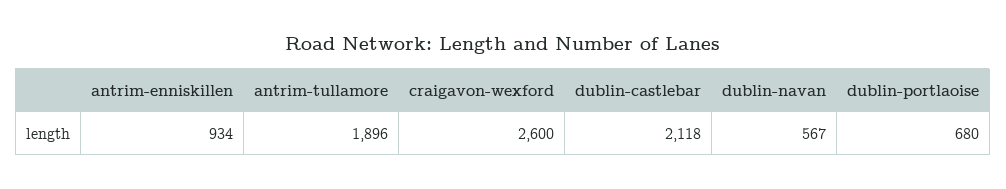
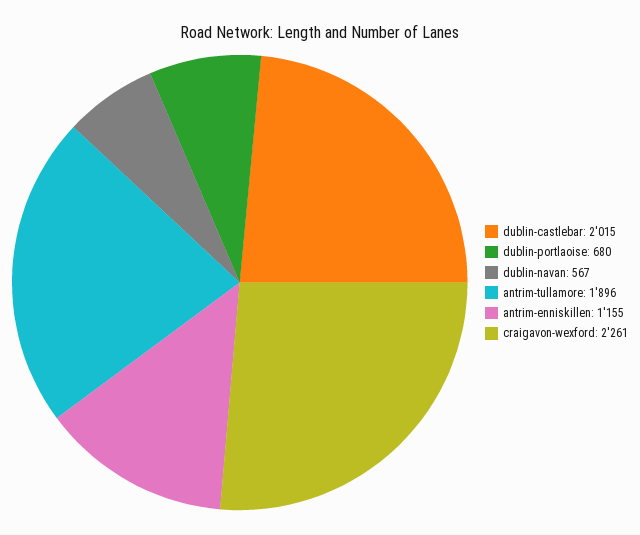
  {
-   "antrim-enniskillen": 934,
+   "antrim-enniskillen": 1155,
    "antrim-tullamore": 1896,
-   "craigavon-wexford": 2600,
+   "craigavon-wexford": 2261,
-   "dublin-castlebar": 2118,
+   "dublin-castlebar": 2015,
    "dublin-navan": 567,
    "dublin-portlaoise": 680
  }

